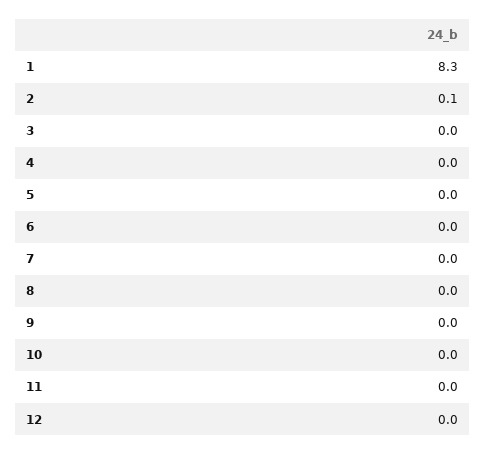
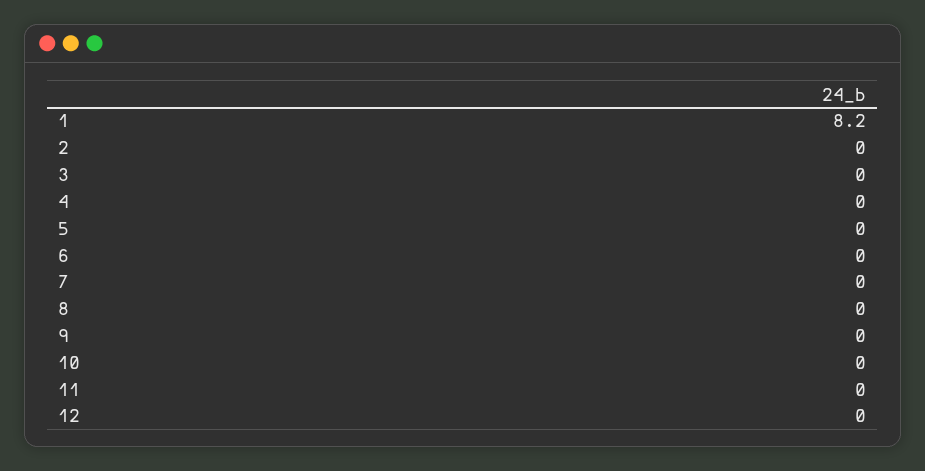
  {
-   "1": 8.3,
+   "1": 8.2,
-   "2": 0.1,
+   "2": 0,
    "3": 0,
    "4": 0,
    "5": 0,
    "6": 0,
    "7": 0,
    "8": 0,
    "9": 0,
    "10": 0,
    "11": 0,
    "12": 0
  }

